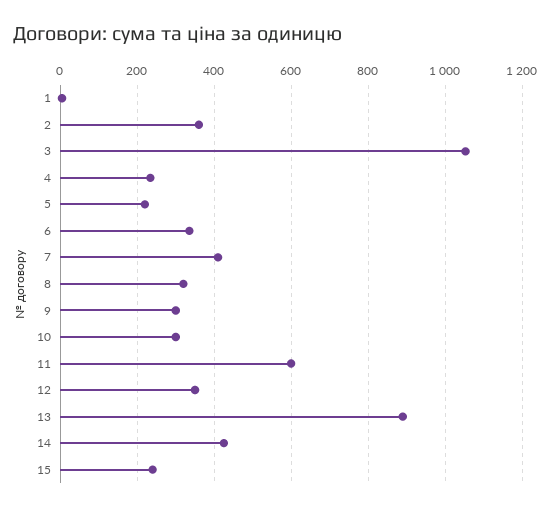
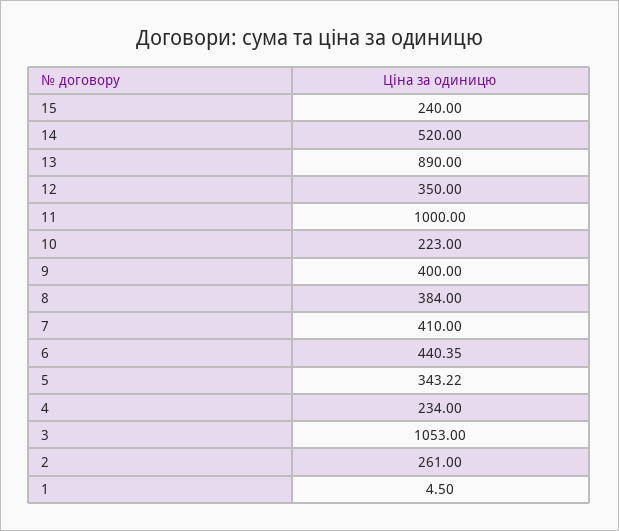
  {
    "1": 4.5,
-   "2": 360,
+   "2": 261,
    "3": 1053,
    "4": 234,
-   "5": 220,
+   "5": 343.22,
-   "6": 340,
+   "6": 440.35,
    "7": 410,
-   "8": 320,
+   "8": 384,
-   "9": 300,
+   "9": 400,
-   "10": 300,
+   "10": 223,
-   "11": 600,
+   "11": 1000,
    "12": 350,
    "13": 890,
-   "14": 420,
+   "14": 520,
    "15": 240
  }

